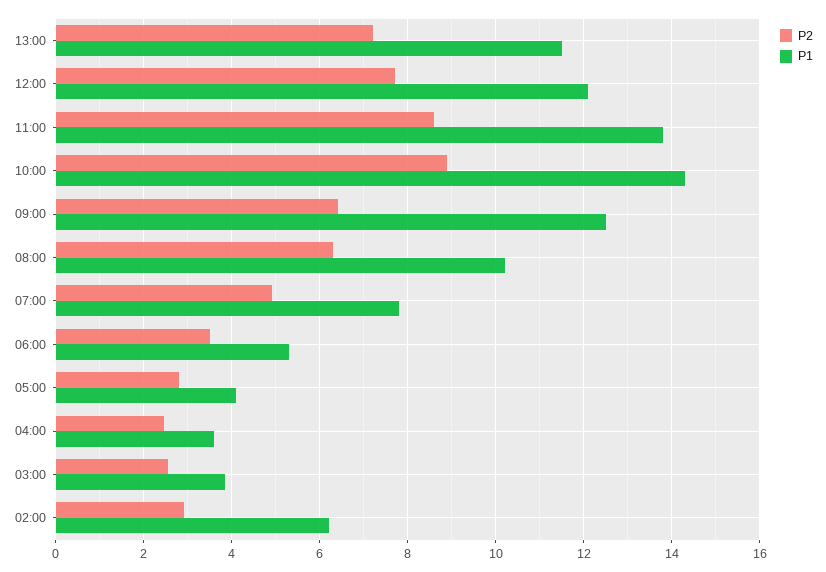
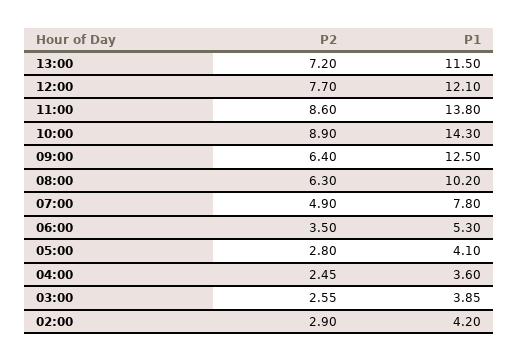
  {
    "P2": {
      "13:00": 7.2,
      "12:00": 7.7,
      "11:00": 8.6,
      "10:00": 8.9,
      "09:00": 6.4,
      "08:00": 6.3,
      "07:00": 4.9,
      "06:00": 3.5,
      "05:00": 2.8,
      "04:00": 2.45,
      "03:00": 2.55,
      "02:00": 2.9
    },
    "P1": {
      "13:00": 11.5,
      "12:00": 12.1,
      "11:00": 13.8,
      "10:00": 14.3,
      "09:00": 12.5,
      "08:00": 10.2,
      "07:00": 7.8,
      "06:00": 5.3,
      "05:00": 4.1,
      "04:00": 3.6,
      "03:00": 3.85,
-     "02:00": 6.2
+     "02:00": 4.2
    }
  }

